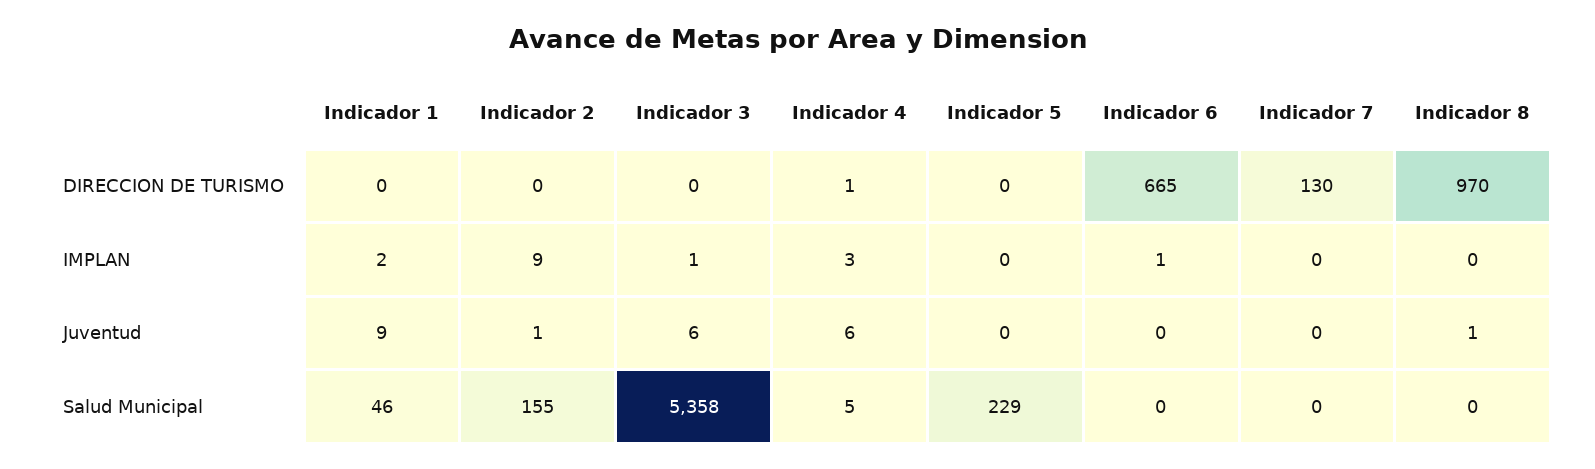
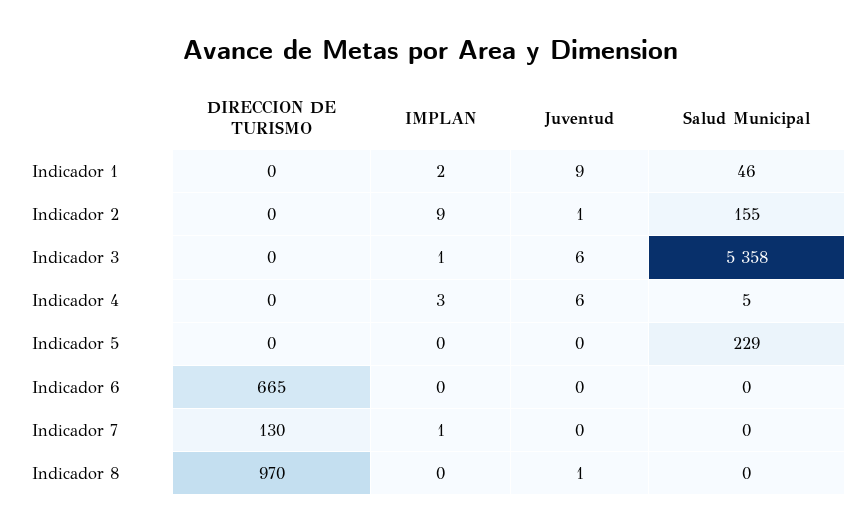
  {
    "Indicador 1": {
      "DIRECCION DE TURISMO": 0,
      "IMPLAN": 2,
      "Juventud": 9,
      "Salud Municipal": 46
    },
    "Indicador 2": {
      "DIRECCION DE TURISMO": 0,
      "IMPLAN": 9,
      "Juventud": 1,
      "Salud Municipal": 155
    },
    "Indicador 3": {
      "DIRECCION DE TURISMO": 0,
      "IMPLAN": 1,
      "Juventud": 6,
      "Salud Municipal": 5358
    },
    "Indicador 4": {
-     "DIRECCION DE TURISMO": 1,
+     "DIRECCION DE TURISMO": 0,
      "IMPLAN": 3,
      "Juventud": 6,
      "Salud Municipal": 5
    },
    "Indicador 5": {
      "DIRECCION DE TURISMO": 0,
      "IMPLAN": 0,
      "Juventud": 0,
      "Salud Municipal": 229
    },
    "Indicador 6": {
      "DIRECCION DE TURISMO": 665,
-     "IMPLAN": 1,
+     "IMPLAN": 0,
      "Juventud": 0,
      "Salud Municipal": 0
    },
    "Indicador 7": {
      "DIRECCION DE TURISMO": 130,
-     "IMPLAN": 0,
+     "IMPLAN": 1,
      "Juventud": 0,
      "Salud Municipal": 0
    },
    "Indicador 8": {
      "DIRECCION DE TURISMO": 970,
      "IMPLAN": 0,
      "Juventud": 1,
      "Salud Municipal": 0
    }
  }

